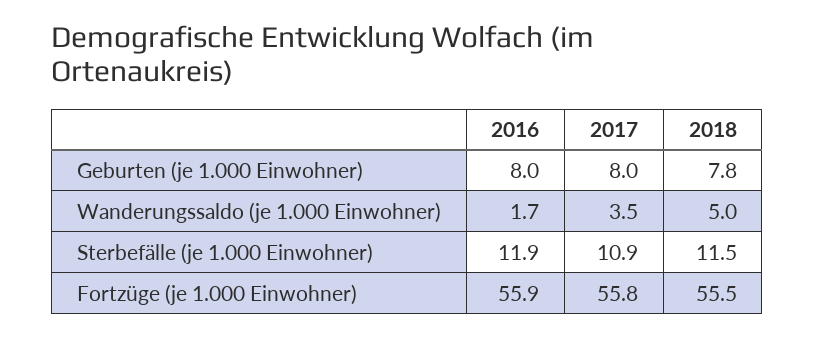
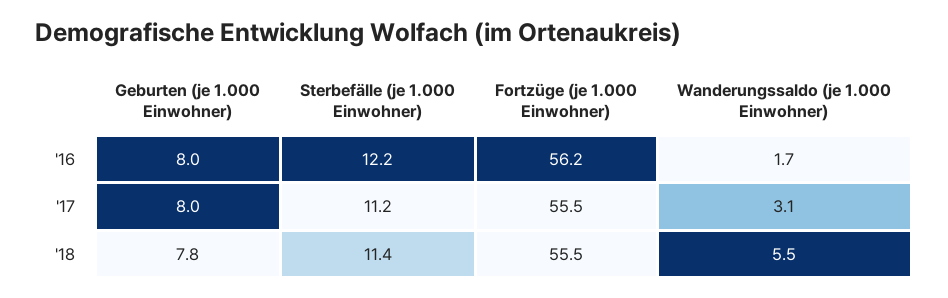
  {
    "2016": {
      "Geburten (je 1.000 Einwohner)": 8,
      "Wanderungssaldo (je 1.000 Einwohner)": 1.7,
-     "Sterbefälle (je 1.000 Einwohner)": 11.9,
+     "Sterbefälle (je 1.000 Einwohner)": 12.2,
-     "Fortzüge (je 1.000 Einwohner)": 55.9
+     "Fortzüge (je 1.000 Einwohner)": 56.2
    },
    "2017": {
      "Geburten (je 1.000 Einwohner)": 8,
-     "Wanderungssaldo (je 1.000 Einwohner)": 3.5,
+     "Wanderungssaldo (je 1.000 Einwohner)": 3.1,
-     "Sterbefälle (je 1.000 Einwohner)": 10.9,
+     "Sterbefälle (je 1.000 Einwohner)": 11.2,
-     "Fortzüge (je 1.000 Einwohner)": 55.8
+     "Fortzüge (je 1.000 Einwohner)": 55.5
    },
    "2018": {
      "Geburten (je 1.000 Einwohner)": 7.8,
-     "Wanderungssaldo (je 1.000 Einwohner)": 5,
+     "Wanderungssaldo (je 1.000 Einwohner)": 5.5,
-     "Sterbefälle (je 1.000 Einwohner)": 11.5,
+     "Sterbefälle (je 1.000 Einwohner)": 11.4,
      "Fortzüge (je 1.000 Einwohner)": 55.5
    }
  }

